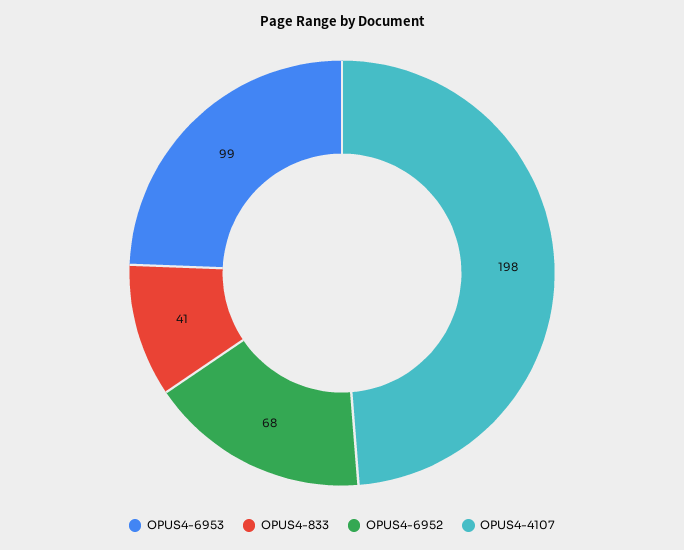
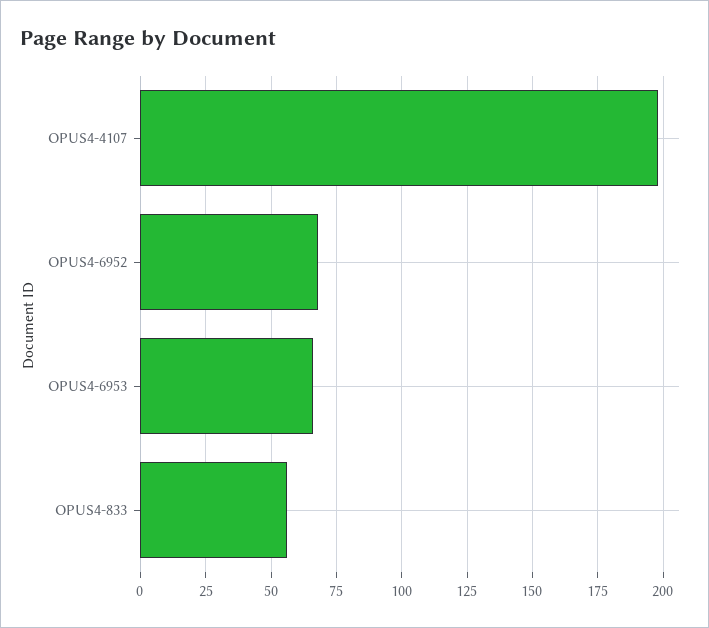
  {
-   "OPUS4-6953": 99,
+   "OPUS4-6953": 65,
-   "OPUS4-833": 41,
+   "OPUS4-833": 55,
    "OPUS4-6952": 68,
    "OPUS4-4107": 198
  }

